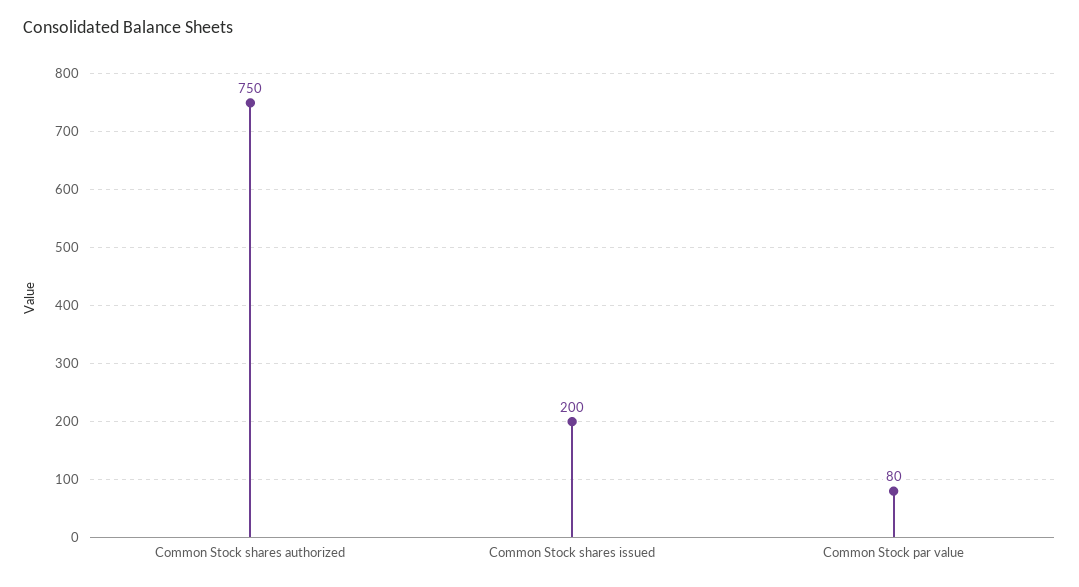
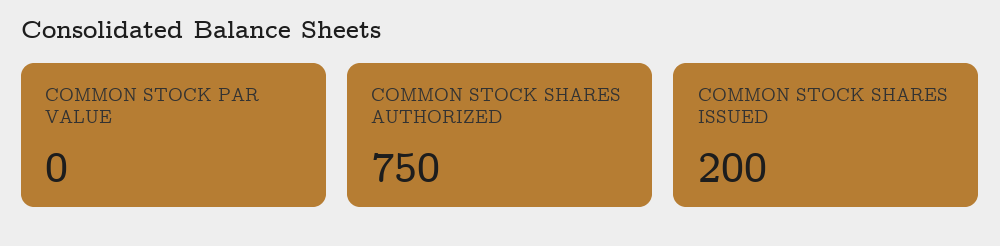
  {
    "Common Stock shares authorized": 750,
    "Common Stock shares issued": 200,
-   "Common Stock par value": 80
+   "Common Stock par value": 0
  }

